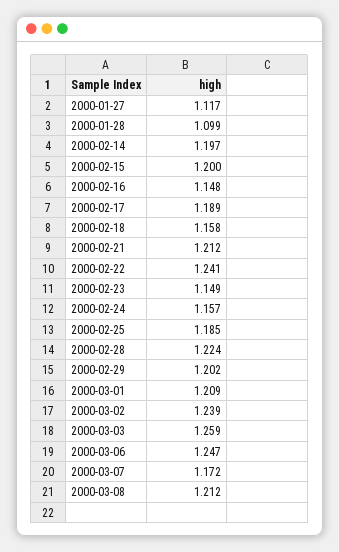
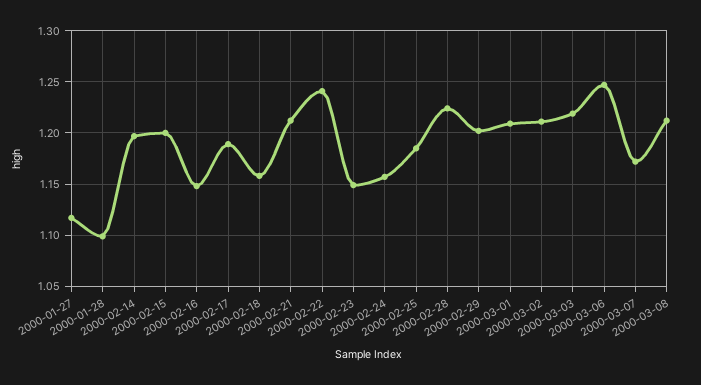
  {
    "2000-01-27": 1.117,
    "2000-01-28": 1.099,
    "2000-02-14": 1.197,
    "2000-02-15": 1.2,
    "2000-02-16": 1.148,
    "2000-02-17": 1.189,
    "2000-02-18": 1.158,
    "2000-02-21": 1.212,
    "2000-02-22": 1.241,
    "2000-02-23": 1.149,
    "2000-02-24": 1.157,
    "2000-02-25": 1.185,
    "2000-02-28": 1.224,
    "2000-02-29": 1.202,
    "2000-03-01": 1.209,
-   "2000-03-02": 1.239,
+   "2000-03-02": 1.21,
-   "2000-03-03": 1.259,
+   "2000-03-03": 1.22,
    "2000-03-06": 1.247,
    "2000-03-07": 1.172,
    "2000-03-08": 1.212
  }

